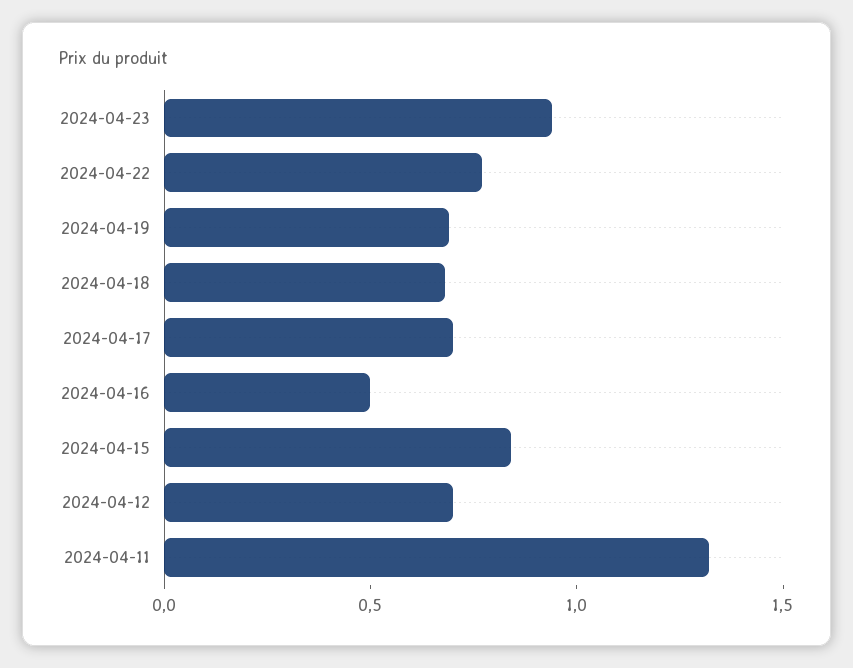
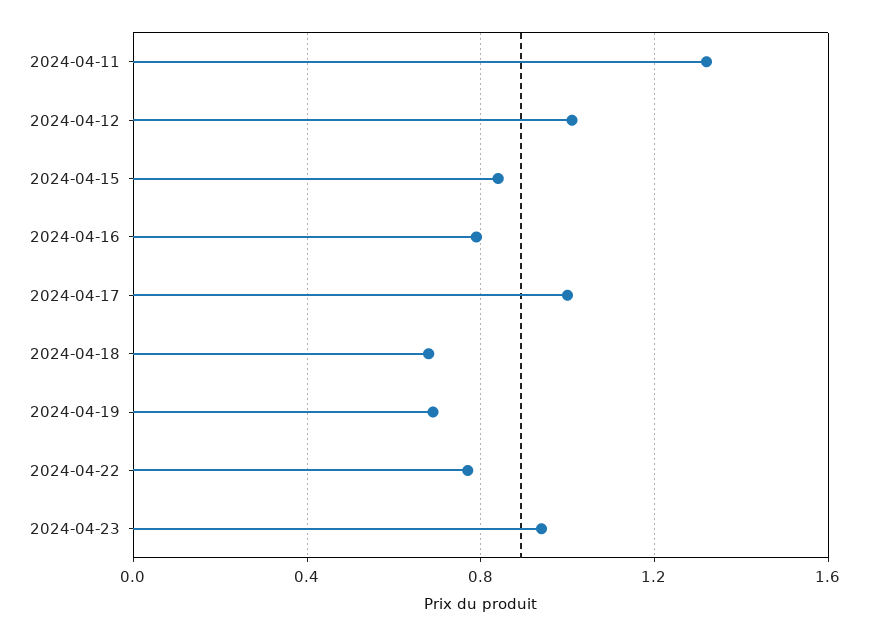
  {
    "2024-04-23": 0.95,
    "2024-04-22": 0.75,
    "2024-04-19": 0.7,
    "2024-04-18": 0.7,
-   "2024-04-17": 0.7,
+   "2024-04-17": 1,
-   "2024-04-16": 0.5,
+   "2024-04-16": 0.8,
    "2024-04-15": 0.85,
-   "2024-04-12": 0.7,
+   "2024-04-12": 1,
    "2024-04-11": 1.3
  }

